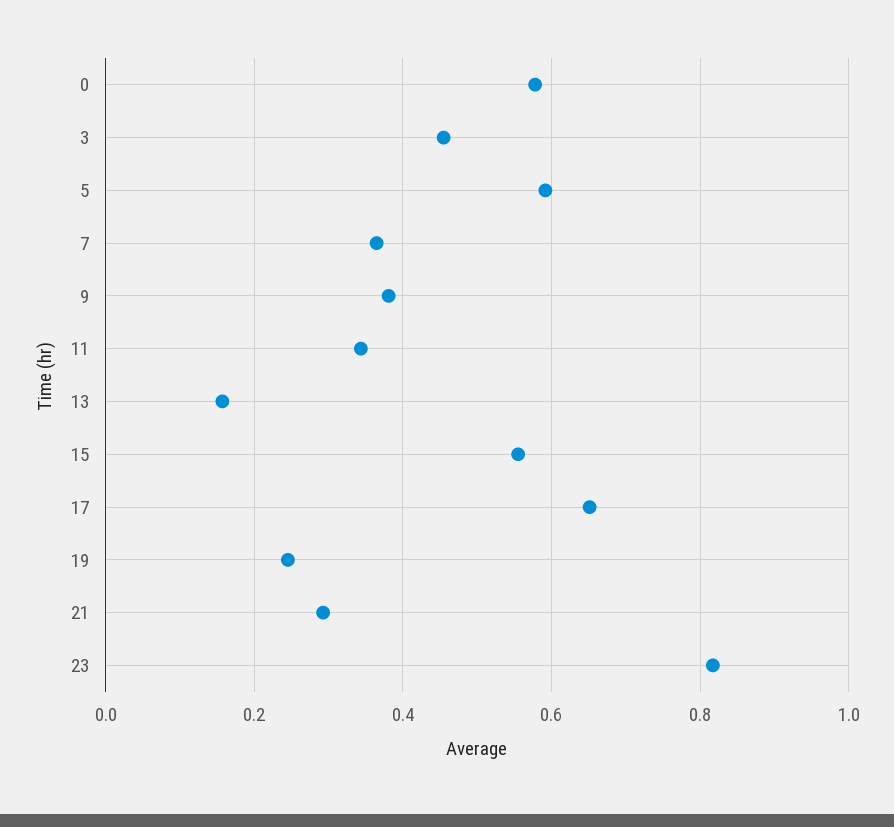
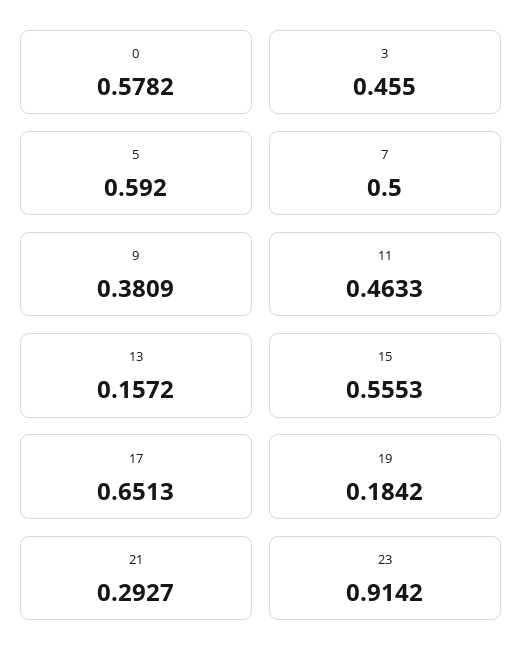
  {
    "0": 0.5782,
    "3": 0.455,
    "5": 0.592,
-   "7": 0.36,
+   "7": 0.5,
    "9": 0.3809,
-   "11": 0.34,
+   "11": 0.4633,
    "13": 0.1572,
    "15": 0.5553,
    "17": 0.6513,
-   "19": 0.24,
+   "19": 0.1842,
    "21": 0.2927,
-   "23": 0.82
+   "23": 0.9142
  }

